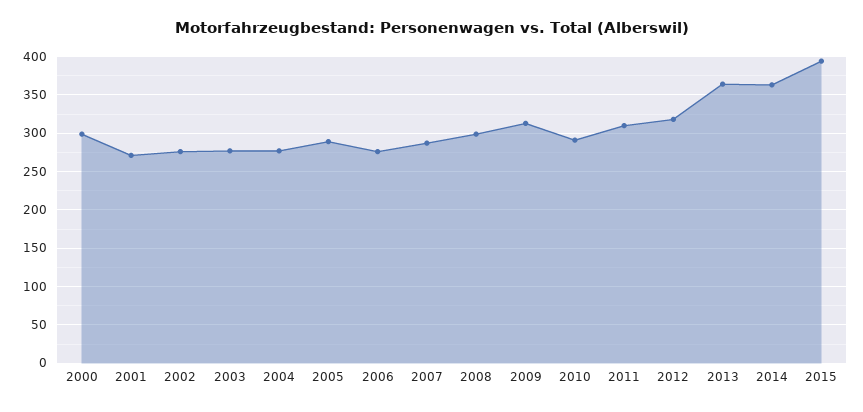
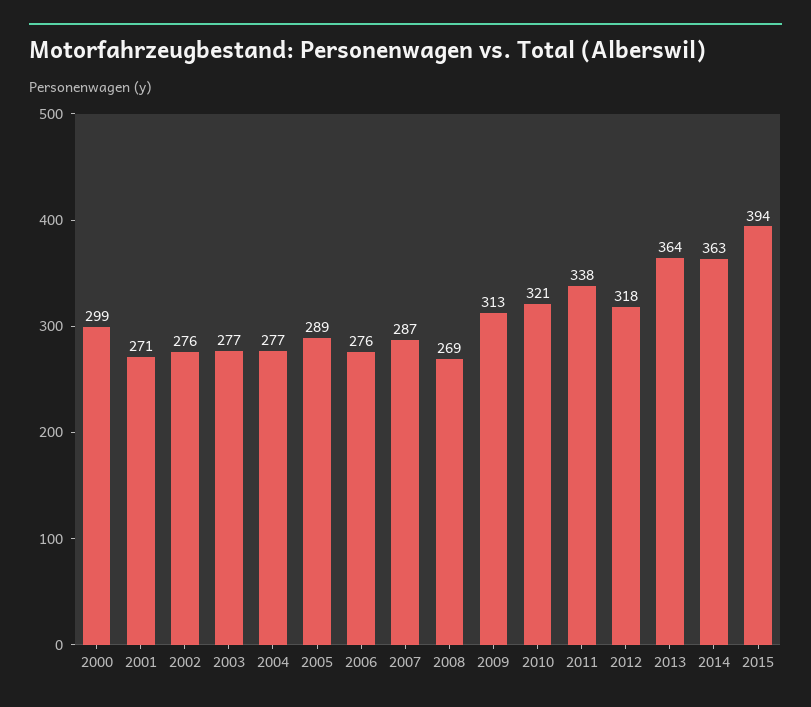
  {
    "2000": 299,
    "2001": 271,
    "2002": 276,
    "2003": 277,
    "2004": 277,
    "2005": 289,
    "2006": 276,
    "2007": 287,
-   "2008": 300,
+   "2008": 269,
    "2009": 313,
-   "2010": 290,
+   "2010": 321,
-   "2011": 310,
+   "2011": 338,
    "2012": 318,
    "2013": 364,
    "2014": 363,
    "2015": 394
  }

